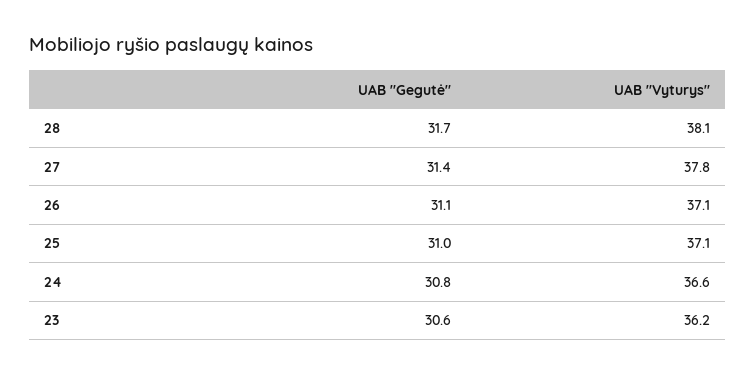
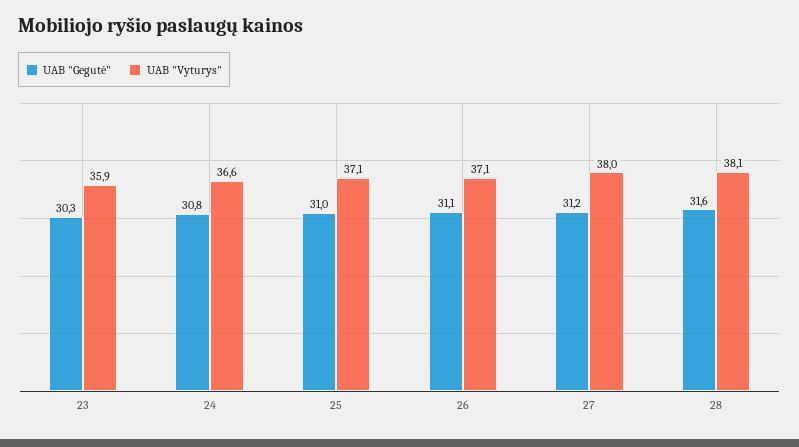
  {
    "UAB \"Gegutė\"": {
-     "28": 31.7,
+     "28": 31.6,
-     "27": 31.4,
+     "27": 31.2,
      "26": 31.1,
      "25": 31,
      "24": 30.8,
-     "23": 30.6
+     "23": 30.3
    },
    "UAB \"Vyturys\"": {
      "28": 38.1,
-     "27": 37.8,
+     "27": 38,
      "26": 37.1,
      "25": 37.1,
      "24": 36.6,
-     "23": 36.2
+     "23": 35.9
    }
  }

